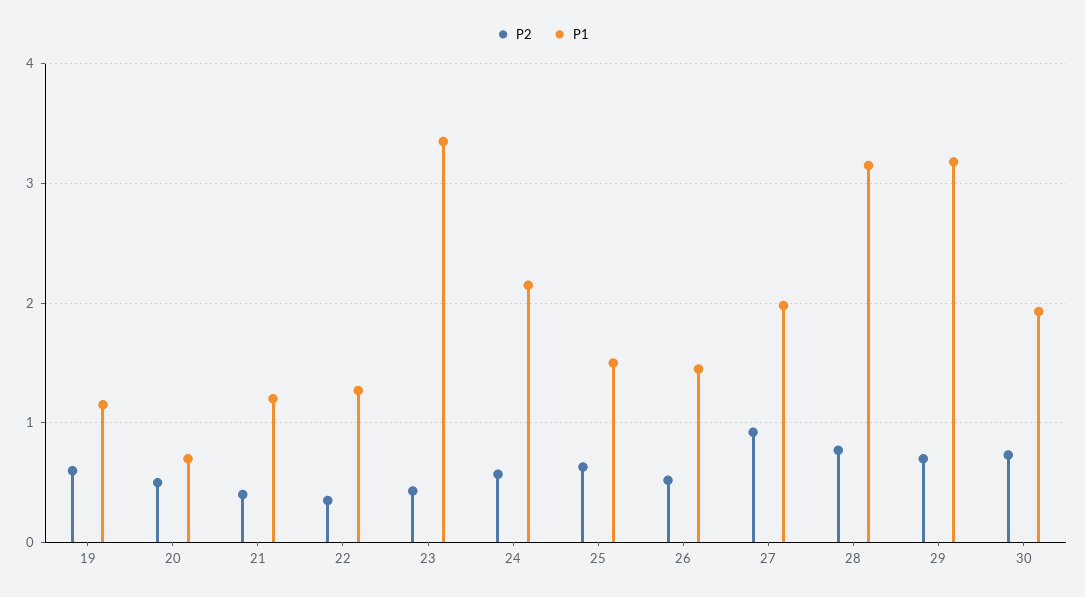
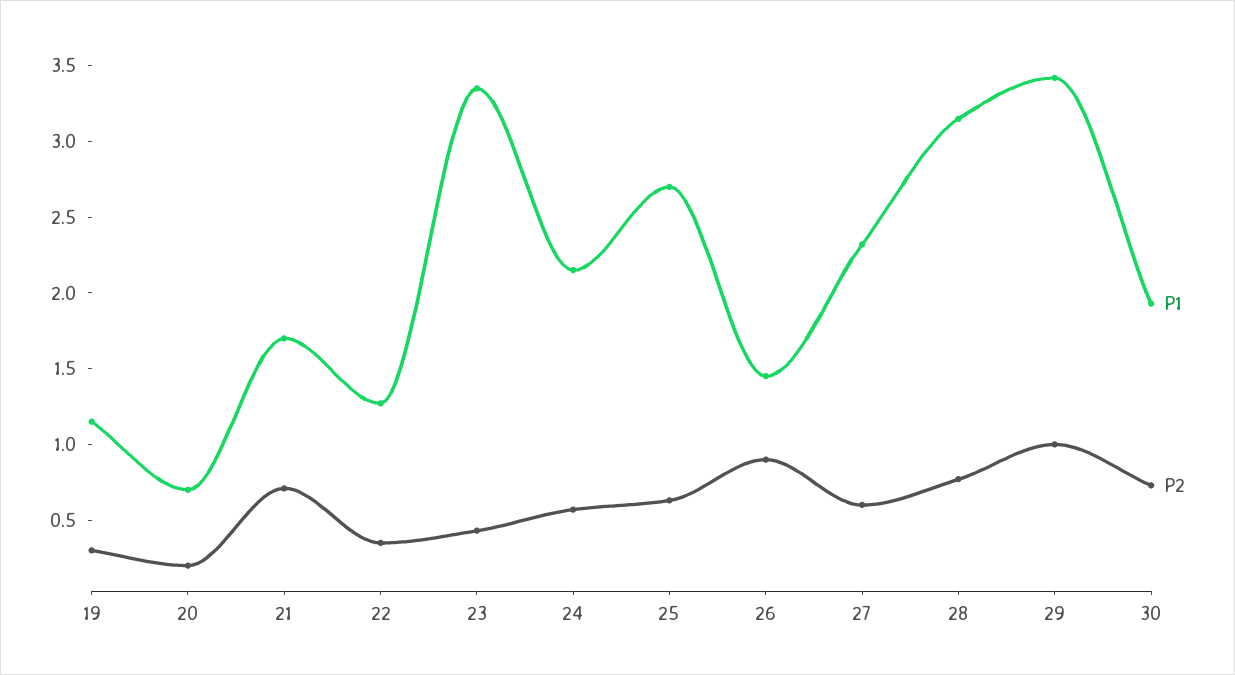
  {
    "P2": {
-     "19": 0.6,
+     "19": 0.3,
-     "20": 0.5,
+     "20": 0.2,
-     "21": 0.4,
+     "21": 0.7,
      "22": 0.4,
      "23": 0.4,
      "24": 0.6,
      "25": 0.6,
-     "26": 0.5,
+     "26": 0.9,
-     "27": 0.9,
+     "27": 0.6,
      "28": 0.8,
-     "29": 0.7,
+     "29": 1,
      "30": 0.7
    },
    "P1": {
      "19": 1.2,
      "20": 0.7,
-     "21": 1.2,
+     "21": 1.7,
      "22": 1.3,
      "23": 3.4,
      "24": 2.2,
-     "25": 1.5,
+     "25": 2.7,
      "26": 1.5,
-     "27": 2,
+     "27": 2.3,
      "28": 3.2,
-     "29": 3.2,
+     "29": 3.4,
      "30": 1.9
    }
  }

